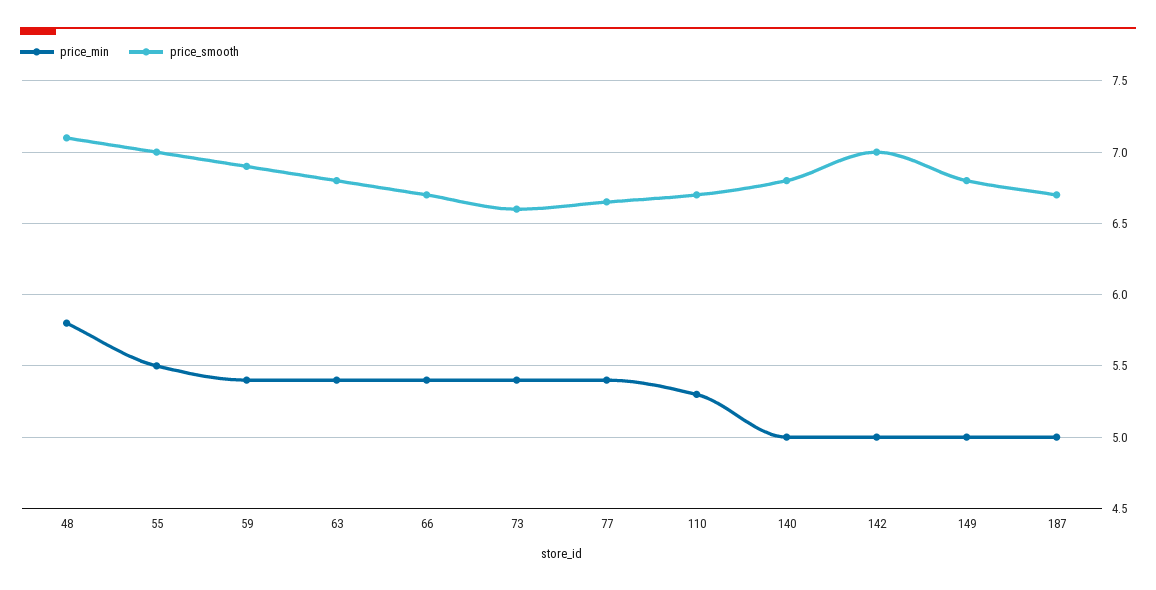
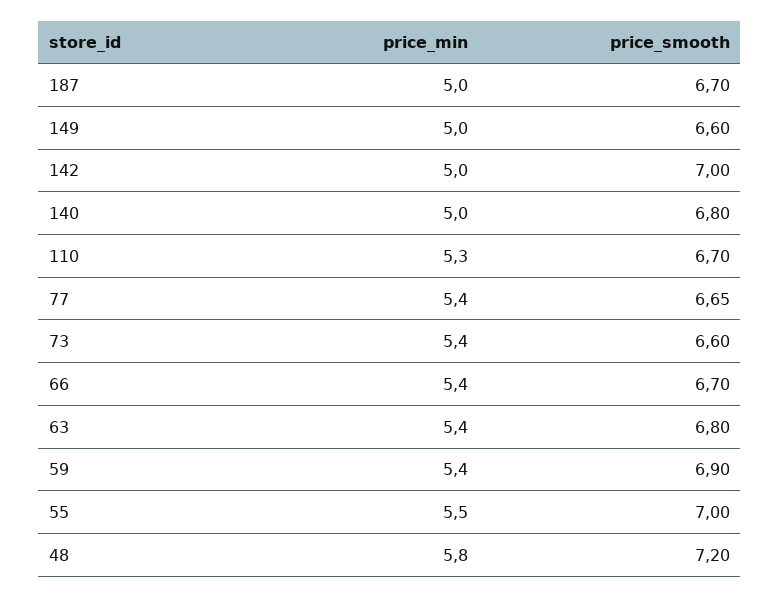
  {
    "price_min": {
      "48": 5.8,
      "55": 5.5,
      "59": 5.4,
      "63": 5.4,
      "66": 5.4,
      "73": 5.4,
      "77": 5.4,
      "110": 5.3,
      "140": 5,
      "142": 5,
      "149": 5,
      "187": 5
    },
    "price_smooth": {
-     "48": 7.1,
+     "48": 7.2,
      "55": 7,
      "59": 6.9,
      "63": 6.8,
      "66": 6.7,
      "73": 6.6,
      "77": 6.65,
      "110": 6.7,
      "140": 6.8,
      "142": 7,
-     "149": 6.8,
+     "149": 6.6,
      "187": 6.7
    }
  }

